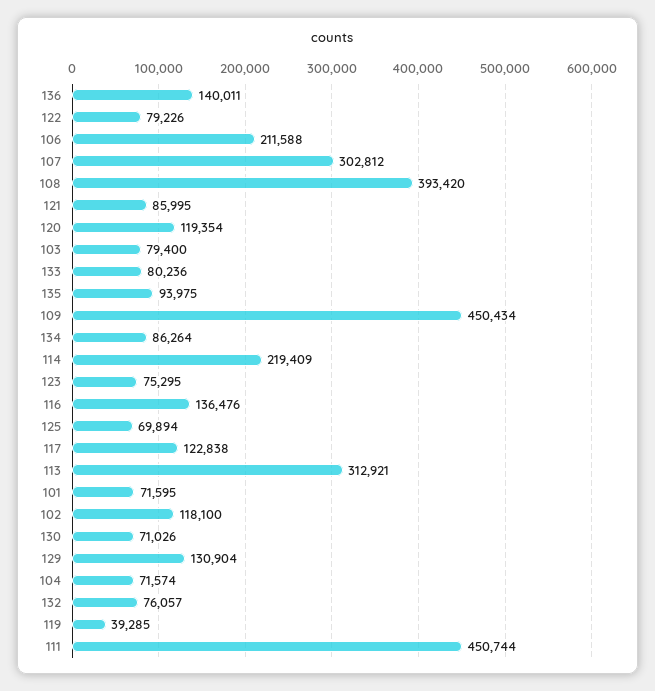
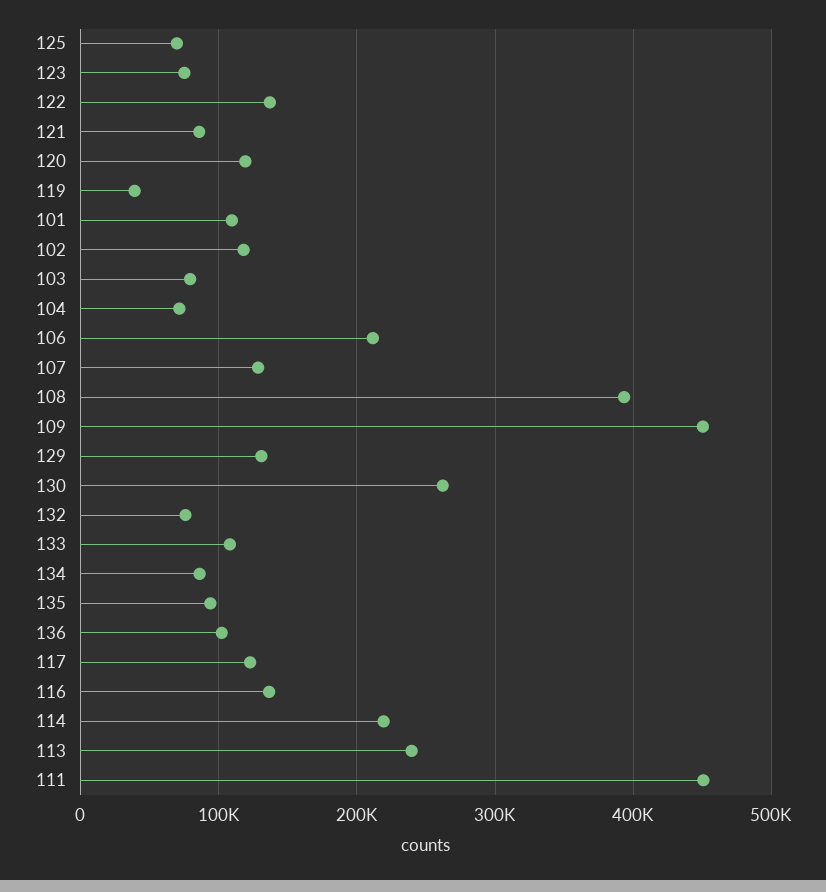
  {
-   "136": 140011,
+   "136": 100000,
-   "122": 79226,
+   "122": 140000,
    "106": 211588,
-   "107": 302812,
+   "107": 130000,
    "108": 393420,
    "121": 85995,
    "120": 119354,
    "103": 79400,
-   "133": 80236,
+   "133": 110000,
    "135": 93975,
    "109": 450434,
    "134": 86264,
    "114": 219409,
    "123": 75295,
    "116": 136476,
    "125": 69894,
    "117": 122838,
-   "113": 312921,
+   "113": 240000,
-   "101": 71595,
+   "101": 110000,
    "102": 118100,
-   "130": 71026,
+   "130": 260000,
    "129": 130904,
    "104": 71574,
    "132": 76057,
    "119": 39285,
    "111": 450744
  }

